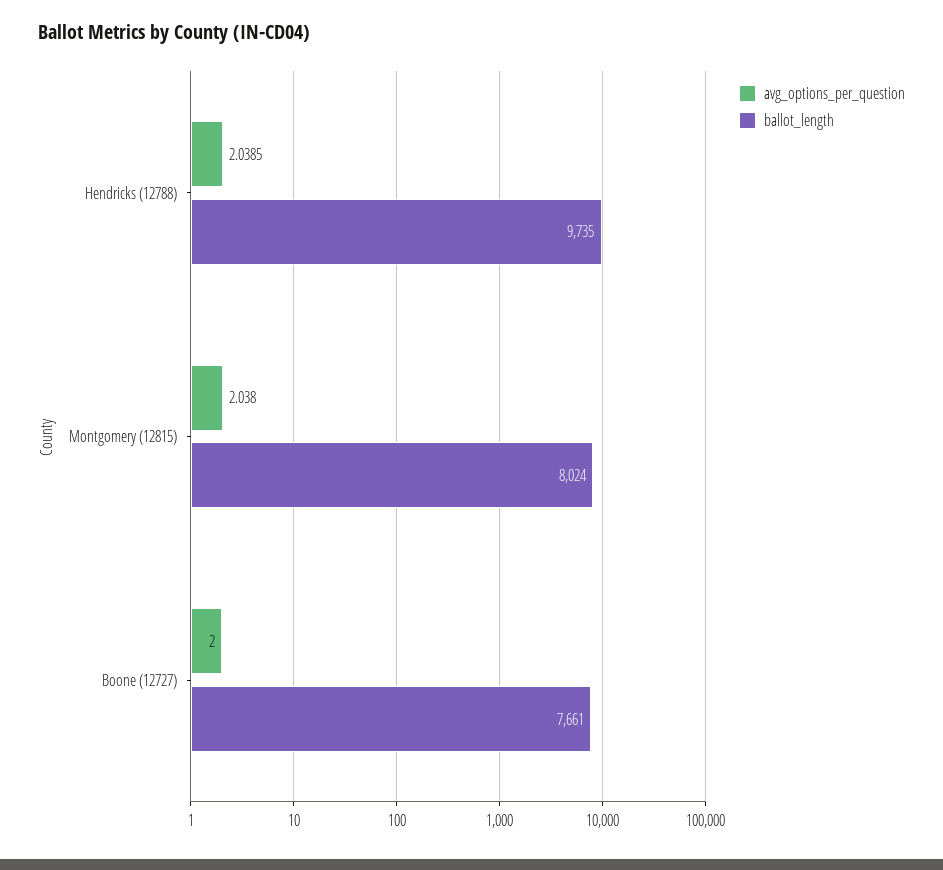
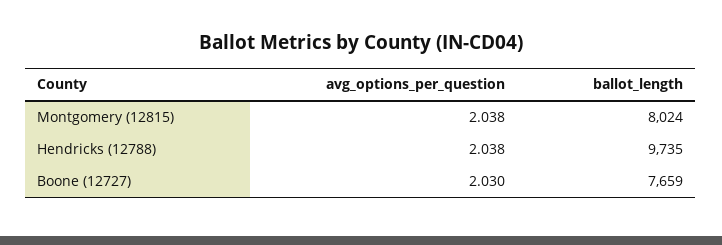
  {
    "avg_options_per_question": {
-     "Hendricks (12788)": 2.0385,
+     "Hendricks (12788)": 2.038,
      "Montgomery (12815)": 2.038,
-     "Boone (12727)": 2
+     "Boone (12727)": 2.03
    },
    "ballot_length": {
      "Hendricks (12788)": 9735,
      "Montgomery (12815)": 8024,
-     "Boone (12727)": 7661
+     "Boone (12727)": 7659
    }
  }

